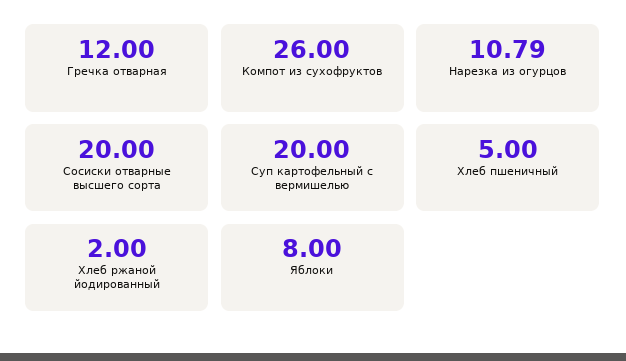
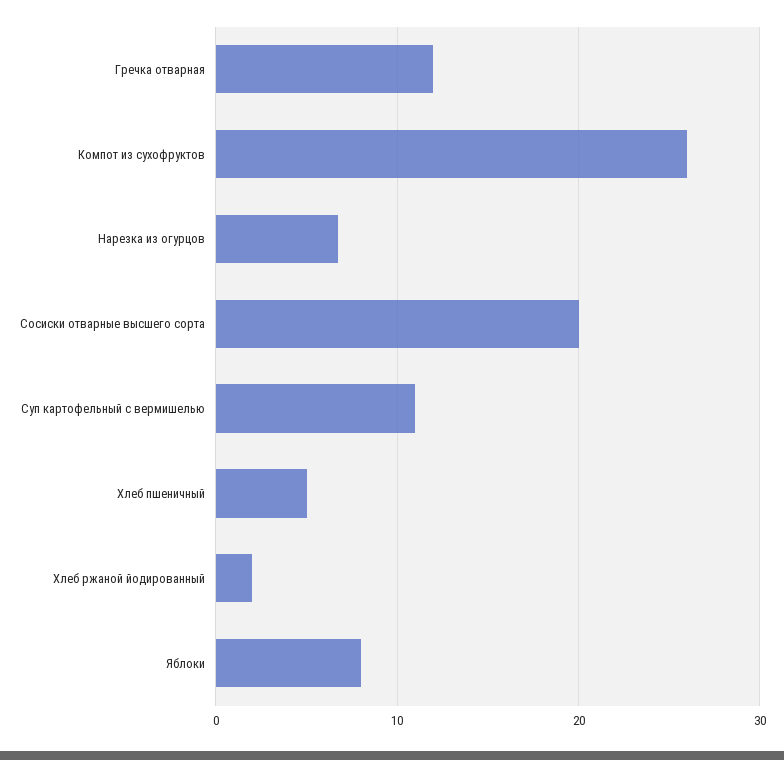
  {
    "Гречка отварная": 12,
    "Компот из сухофруктов": 26,
-   "Нарезка из огурцов": 10.79,
+   "Нарезка из огурцов": 7,
    "Сосиски отварные высшего сорта": 20,
-   "Суп картофельный с вермишелью": 20,
+   "Суп картофельный с вермишелью": 11,
    "Хлеб пшеничный": 5,
    "Хлеб ржаной йодированный": 2,
    "Яблоки": 8
  }

